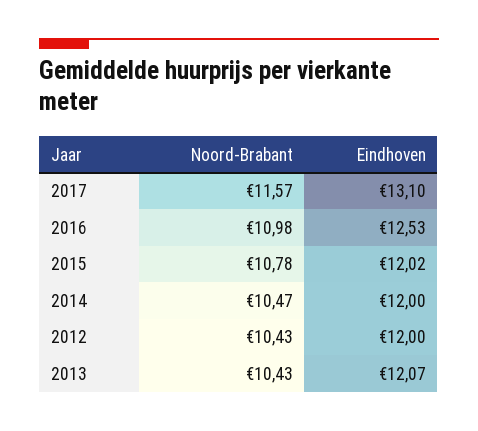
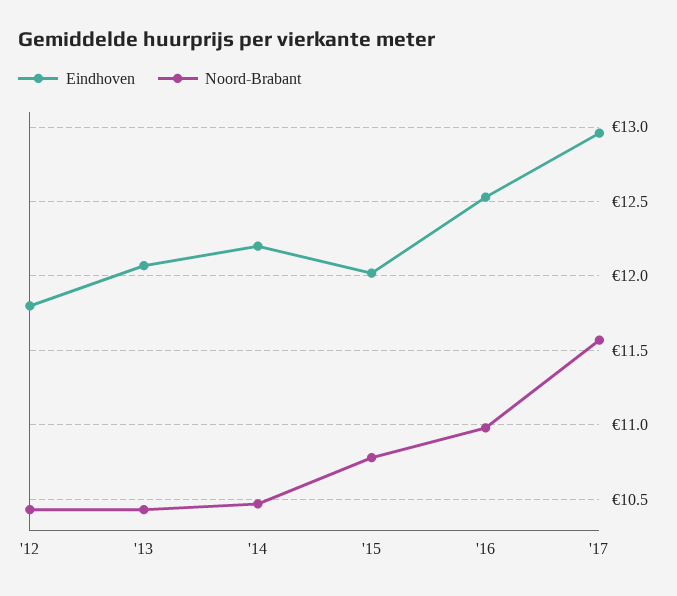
  {
    "Noord-Brabant": {
      "2017": 11.57,
      "2016": 10.98,
      "2015": 10.78,
      "2014": 10.47,
      "2012": 10.43,
      "2013": 10.43
    },
    "Eindhoven": {
-     "2017": 13.1,
+     "2017": 12.95,
      "2016": 12.53,
      "2015": 12.02,
-     "2014": 12,
+     "2014": 12.2,
-     "2012": 12,
+     "2012": 11.8,
      "2013": 12.07
    }
  }

